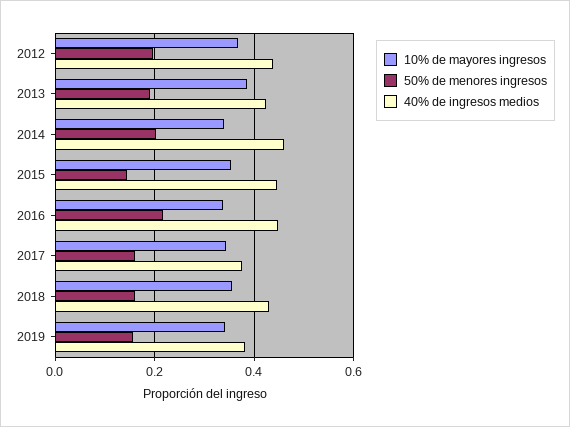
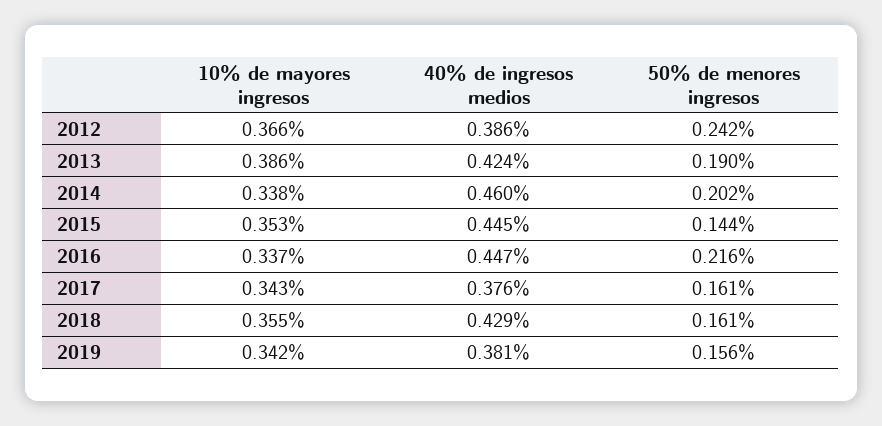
  {
    "10% de mayores ingresos": {
      "2012": 0.366,
      "2013": 0.386,
      "2014": 0.338,
      "2015": 0.353,
      "2016": 0.337,
      "2017": 0.343,
      "2018": 0.355,
      "2019": 0.342
    },
    "50% de menores ingresos": {
-     "2012": 0.2,
+     "2012": 0.242,
      "2013": 0.19,
      "2014": 0.202,
      "2015": 0.144,
      "2016": 0.216,
      "2017": 0.161,
      "2018": 0.161,
      "2019": 0.156
    },
    "40% de ingresos medios": {
-     "2012": 0.44,
+     "2012": 0.386,
      "2013": 0.424,
      "2014": 0.46,
      "2015": 0.445,
      "2016": 0.447,
      "2017": 0.376,
      "2018": 0.429,
      "2019": 0.381
    }
  }

